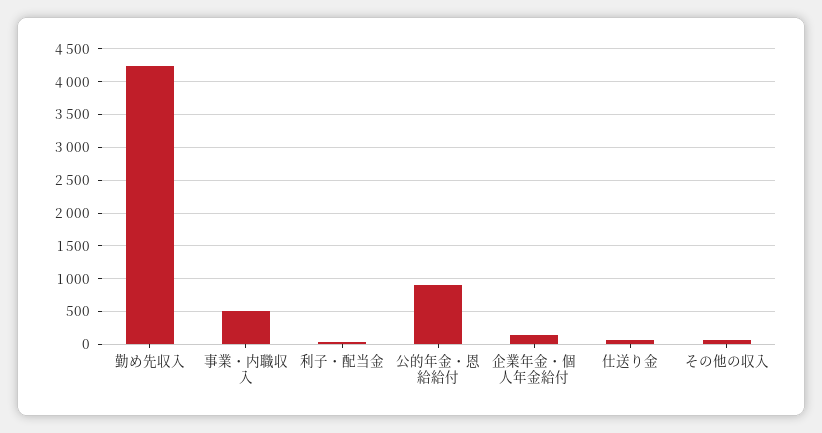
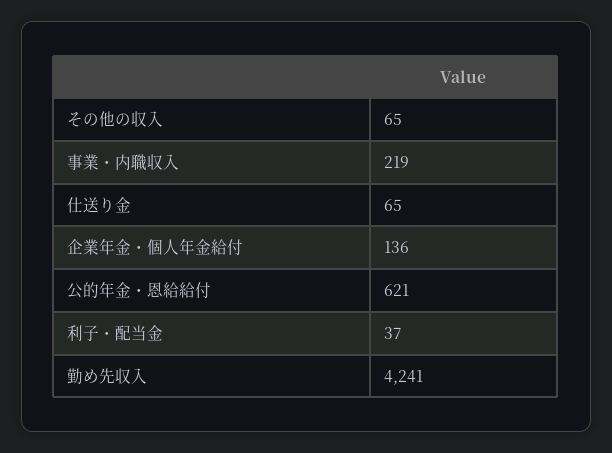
  {
    "勤め先収入": 4241,
-   "事業・内職収入": 500,
+   "事業・内職収入": 219,
    "利子・配当金": 37,
-   "公的年金・恩給給付": 900,
+   "公的年金・恩給給付": 621,
    "企業年金・個人年金給付": 136,
    "仕送り金": 65,
    "その他の収入": 65
  }

